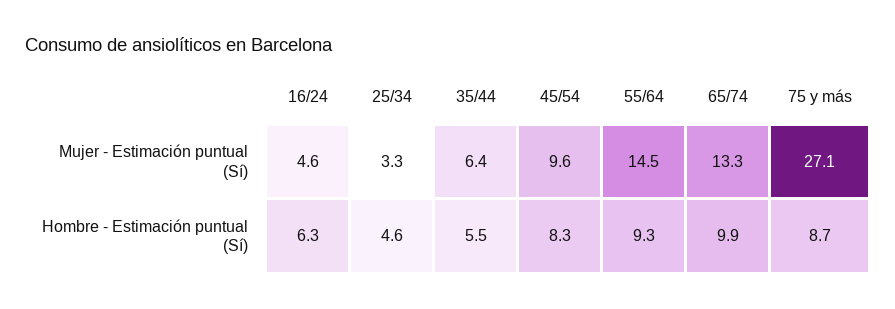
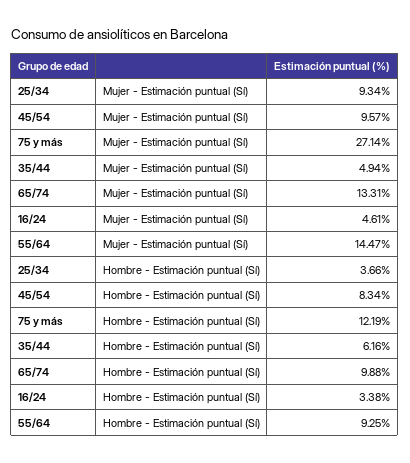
  {
    "16/24": {
      "Mujer - Estimación puntual (Sí)": 4.61,
-     "Hombre - Estimación puntual (Sí)": 6.3
+     "Hombre - Estimación puntual (Sí)": 3.38
    },
    "25/34": {
-     "Mujer - Estimación puntual (Sí)": 3.3,
+     "Mujer - Estimación puntual (Sí)": 9.34,
-     "Hombre - Estimación puntual (Sí)": 4.6
+     "Hombre - Estimación puntual (Sí)": 3.66
    },
    "35/44": {
-     "Mujer - Estimación puntual (Sí)": 6.4,
+     "Mujer - Estimación puntual (Sí)": 4.94,
-     "Hombre - Estimación puntual (Sí)": 5.5
+     "Hombre - Estimación puntual (Sí)": 6.16
    },
    "45/54": {
      "Mujer - Estimación puntual (Sí)": 9.57,
      "Hombre - Estimación puntual (Sí)": 8.34
    },
    "55/64": {
      "Mujer - Estimación puntual (Sí)": 14.47,
      "Hombre - Estimación puntual (Sí)": 9.25
    },
    "65/74": {
      "Mujer - Estimación puntual (Sí)": 13.31,
      "Hombre - Estimación puntual (Sí)": 9.88
    },
    "75 y más": {
      "Mujer - Estimación puntual (Sí)": 27.14,
-     "Hombre - Estimación puntual (Sí)": 8.7
+     "Hombre - Estimación puntual (Sí)": 12.19
    }
  }

